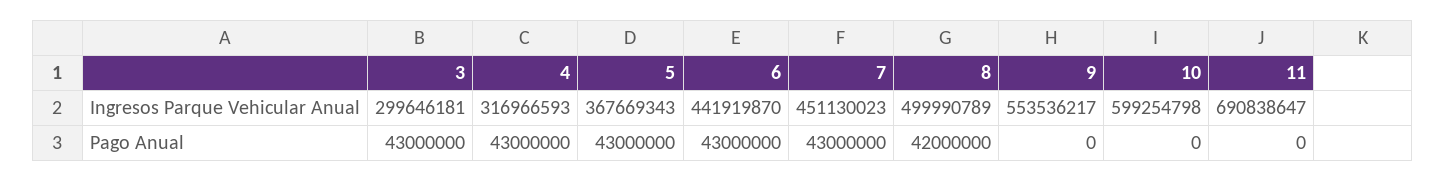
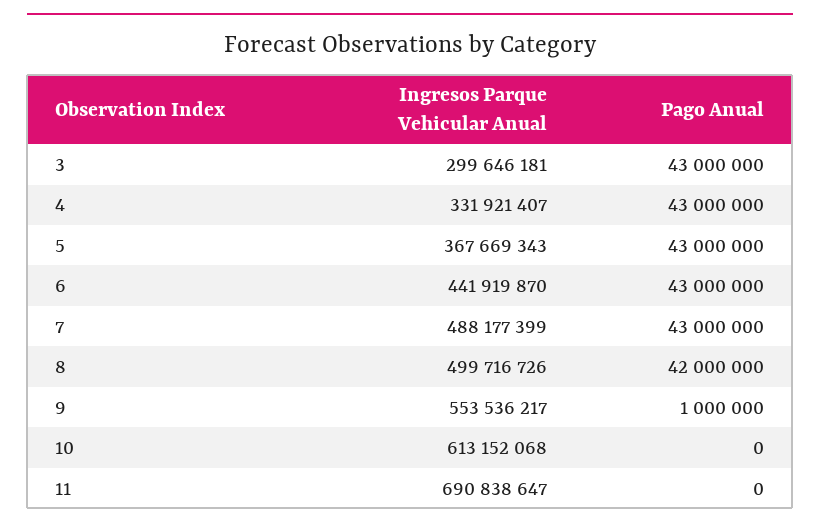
  {
    "3": {
      "Ingresos Parque Vehicular Anual": 299646181,
      "Pago Anual": 43000000
    },
    "4": {
-     "Ingresos Parque Vehicular Anual": 316966593,
+     "Ingresos Parque Vehicular Anual": 331921407,
      "Pago Anual": 43000000
    },
    "5": {
      "Ingresos Parque Vehicular Anual": 367669343,
      "Pago Anual": 43000000
    },
    "6": {
      "Ingresos Parque Vehicular Anual": 441919870,
      "Pago Anual": 43000000
    },
    "7": {
-     "Ingresos Parque Vehicular Anual": 451130023,
+     "Ingresos Parque Vehicular Anual": 488177399,
      "Pago Anual": 43000000
    },
    "8": {
-     "Ingresos Parque Vehicular Anual": 499990789,
+     "Ingresos Parque Vehicular Anual": 499716726,
      "Pago Anual": 42000000
    },
    "9": {
      "Ingresos Parque Vehicular Anual": 553536217,
-     "Pago Anual": 0
+     "Pago Anual": 1000000
    },
    "10": {
-     "Ingresos Parque Vehicular Anual": 599254798,
+     "Ingresos Parque Vehicular Anual": 613152068,
      "Pago Anual": 0
    },
    "11": {
      "Ingresos Parque Vehicular Anual": 690838647,
      "Pago Anual": 0
    }
  }

